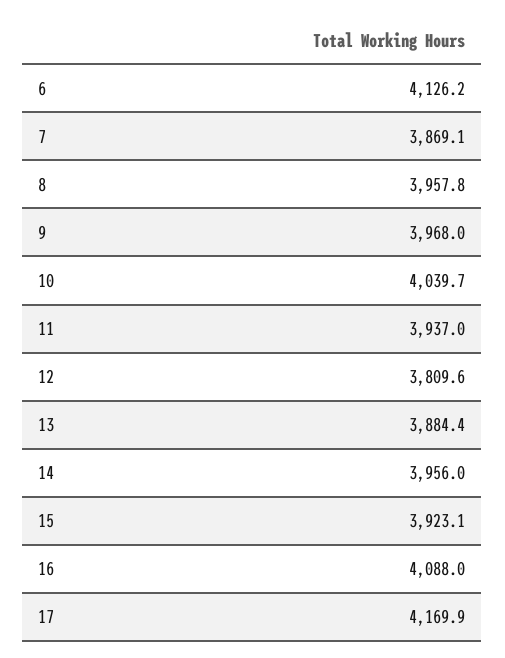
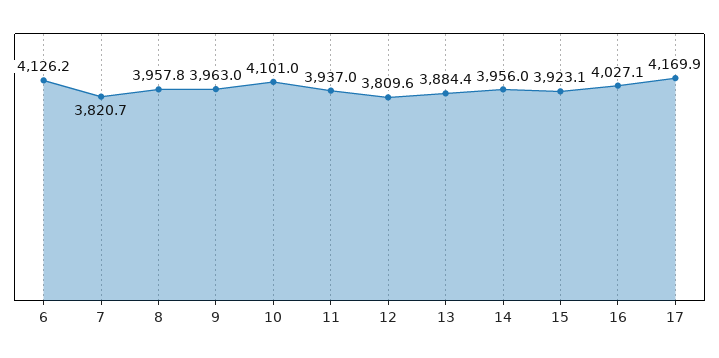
  {
    "6": 4126.2,
-   "7": 3869.1,
+   "7": 3820.7,
    "8": 3957.8,
-   "9": 3968,
+   "9": 3963,
-   "10": 4039.7,
+   "10": 4101,
    "11": 3937,
    "12": 3809.6,
    "13": 3884.4,
    "14": 3956,
    "15": 3923.1,
-   "16": 4088,
+   "16": 4027.1,
    "17": 4169.9
  }

